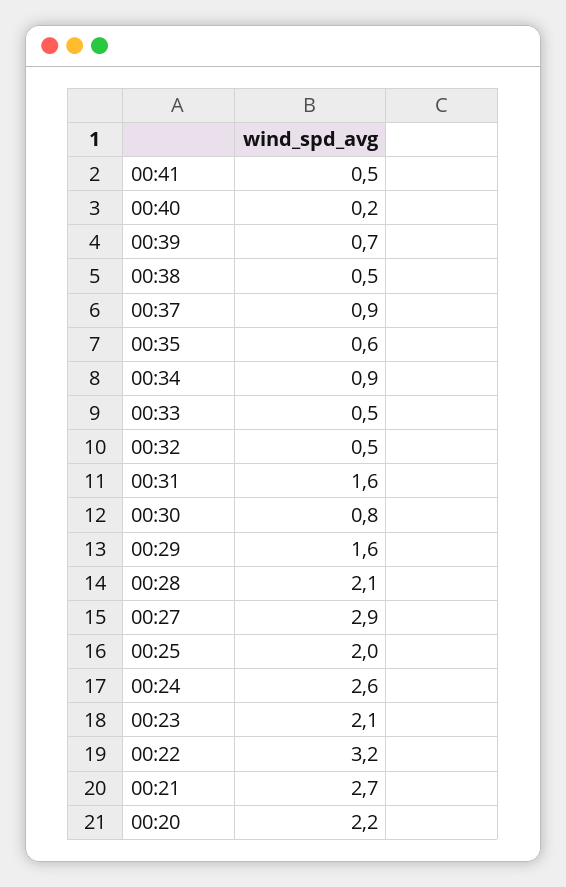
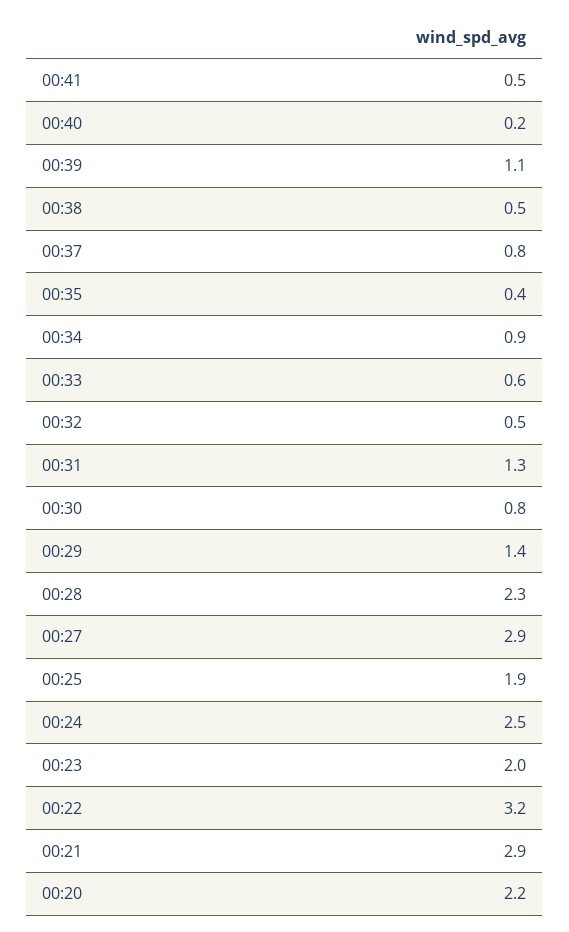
  {
    "00:41": 0.5,
    "00:40": 0.2,
-   "00:39": 0.7,
+   "00:39": 1.1,
    "00:38": 0.5,
-   "00:37": 0.9,
+   "00:37": 0.8,
-   "00:35": 0.6,
+   "00:35": 0.4,
    "00:34": 0.9,
-   "00:33": 0.5,
+   "00:33": 0.6,
    "00:32": 0.5,
-   "00:31": 1.6,
+   "00:31": 1.3,
    "00:30": 0.8,
-   "00:29": 1.6,
+   "00:29": 1.4,
-   "00:28": 2.1,
+   "00:28": 2.3,
    "00:27": 2.9,
-   "00:25": 2,
+   "00:25": 1.9,
-   "00:24": 2.6,
+   "00:24": 2.5,
-   "00:23": 2.1,
+   "00:23": 2,
    "00:22": 3.2,
-   "00:21": 2.7,
+   "00:21": 2.9,
    "00:20": 2.2
  }

